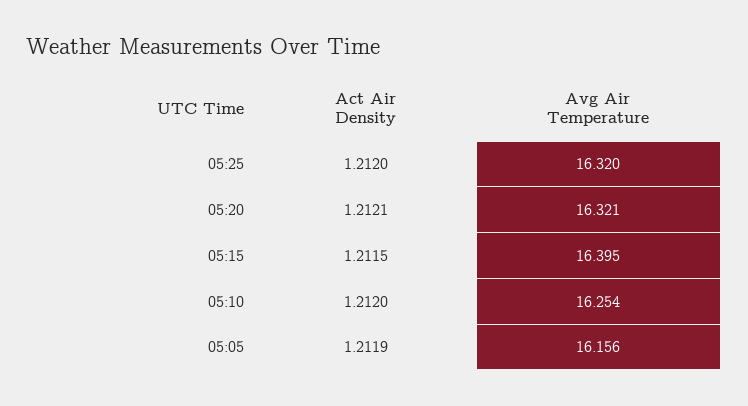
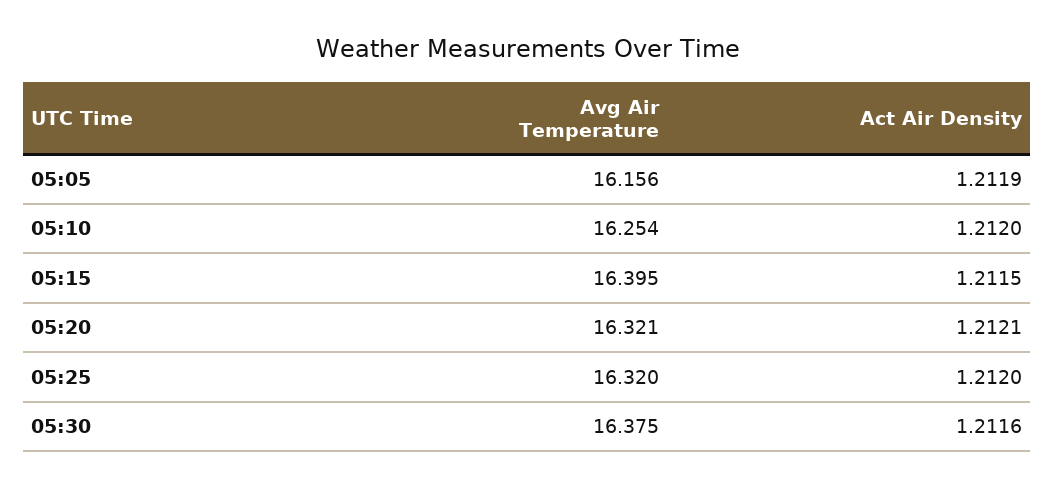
  {
    "Act Air Density": {
      "05:25": 1.212,
      "05:20": 1.2121,
      "05:15": 1.2115,
      "05:10": 1.212,
-     "05:05": 1.2119
+     "05:05": 1.2119,
+     "05:30": 1.2116
    },
    "Avg Air Temperature": {
      "05:25": 16.32,
      "05:20": 16.321,
      "05:15": 16.395,
      "05:10": 16.254,
-     "05:05": 16.156
+     "05:05": 16.156,
+     "05:30": 16.375
    }
  }

